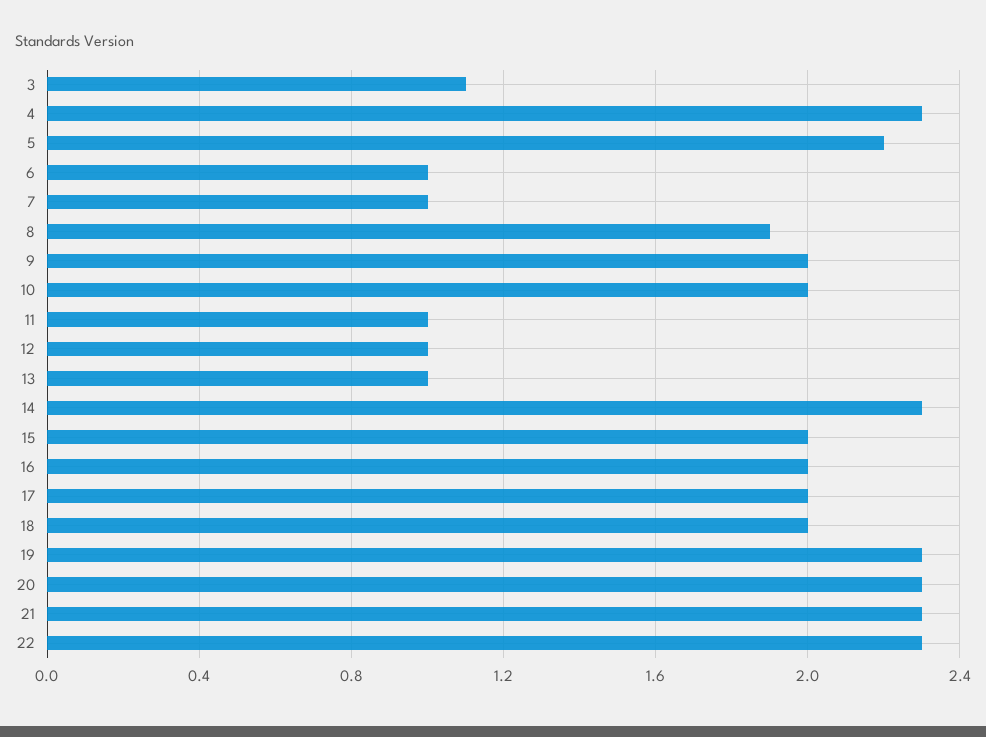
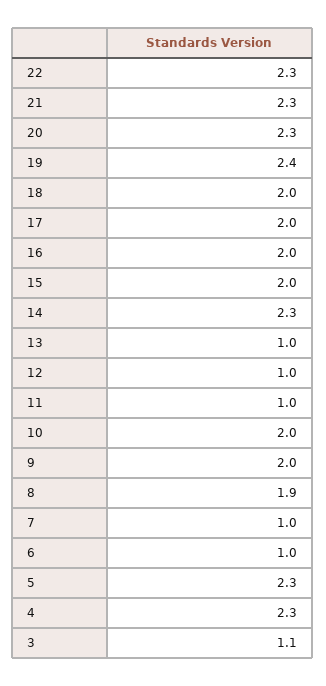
  {
    "3": 1.1,
    "4": 2.3,
-   "5": 2.2,
+   "5": 2.3,
    "6": 1,
    "7": 1,
    "8": 1.9,
    "9": 2,
    "10": 2,
    "11": 1,
    "12": 1,
    "13": 1,
    "14": 2.3,
    "15": 2,
    "16": 2,
    "17": 2,
    "18": 2,
-   "19": 2.3,
+   "19": 2.4,
    "20": 2.3,
    "21": 2.3,
    "22": 2.3
  }

